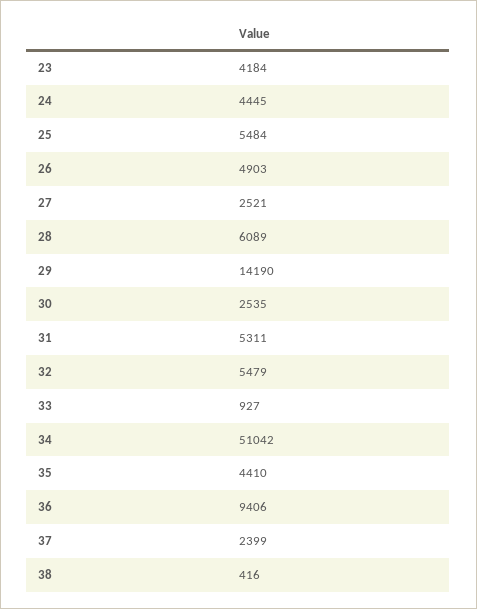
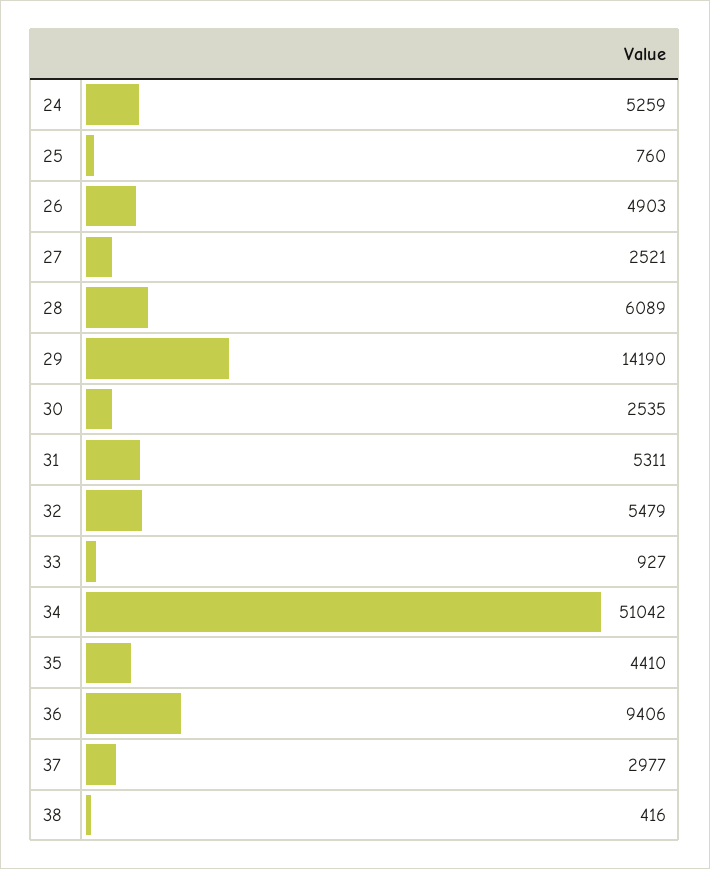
  {
-   "23": 4184,
-   "24": 4445,
+   "24": 5259,
-   "25": 5484,
+   "25": 760,
    "26": 4903,
    "27": 2521,
    "28": 6089,
    "29": 14190,
    "30": 2535,
    "31": 5311,
    "32": 5479,
    "33": 927,
    "34": 51042,
    "35": 4410,
    "36": 9406,
-   "37": 2399,
+   "37": 2977,
    "38": 416
  }

